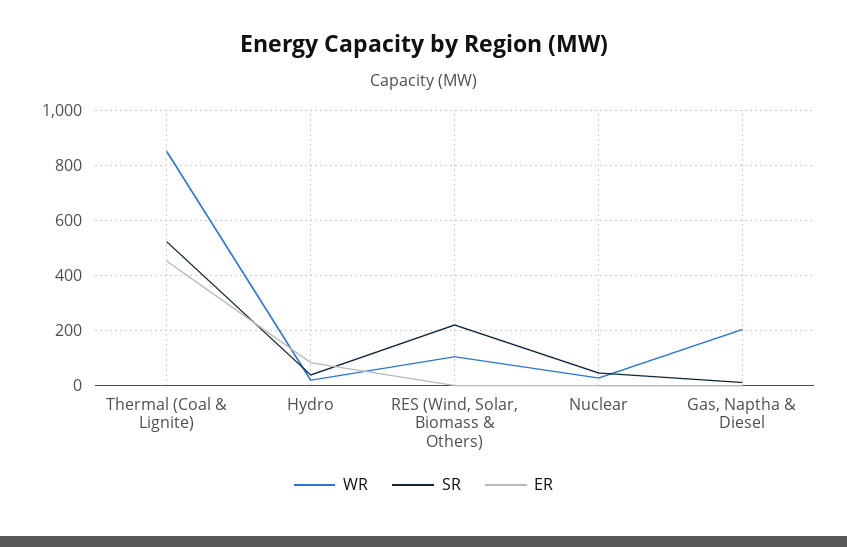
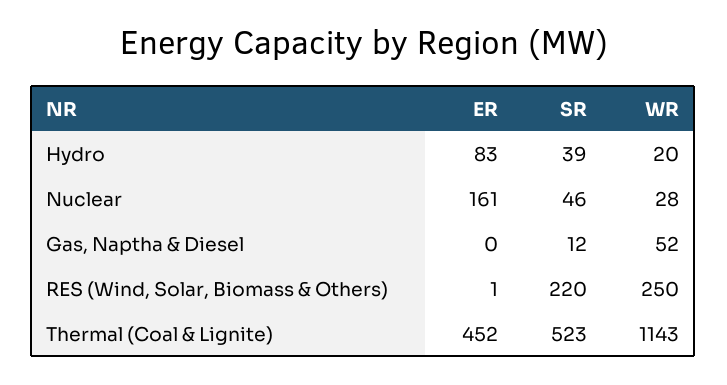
  {
    "WR": {
-     "Thermal (Coal & Lignite)": 850,
+     "Thermal (Coal & Lignite)": 1143,
      "Hydro": 20,
-     "RES (Wind, Solar, Biomass & Others)": 100,
+     "RES (Wind, Solar, Biomass & Others)": 250,
      "Nuclear": 28,
-     "Gas, Naptha & Diesel": 200
+     "Gas, Naptha & Diesel": 52
    },
    "SR": {
      "Thermal (Coal & Lignite)": 523,
      "Hydro": 39,
      "RES (Wind, Solar, Biomass & Others)": 220,
      "Nuclear": 46,
      "Gas, Naptha & Diesel": 12
    },
    "ER": {
      "Thermal (Coal & Lignite)": 452,
      "Hydro": 83,
      "RES (Wind, Solar, Biomass & Others)": 1,
-     "Nuclear": 0,
+     "Nuclear": 161,
      "Gas, Naptha & Diesel": 0
    }
  }

